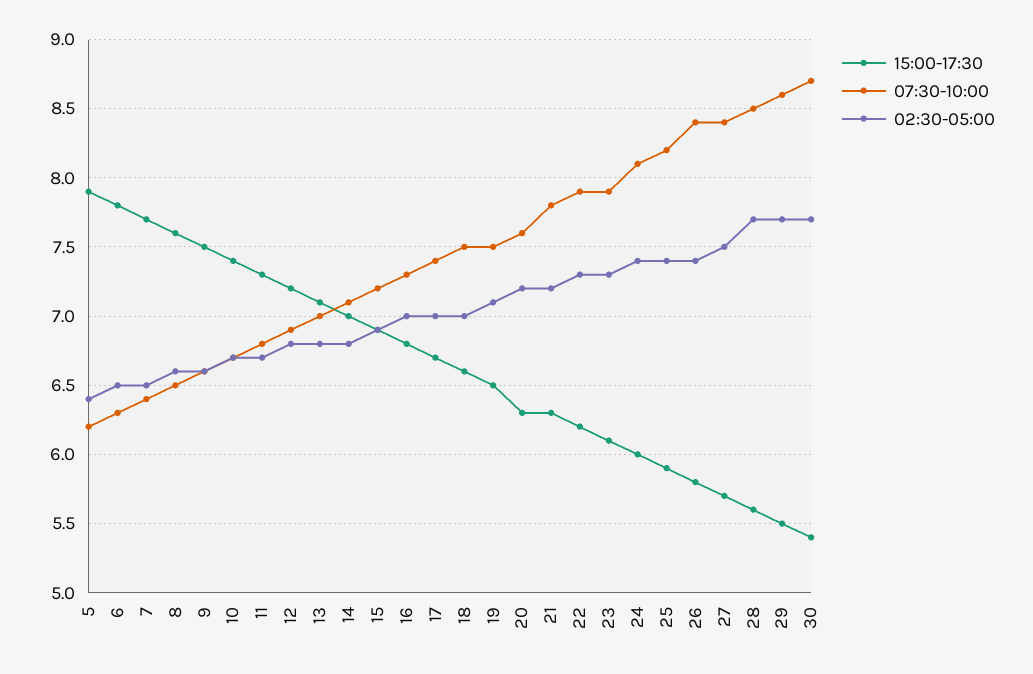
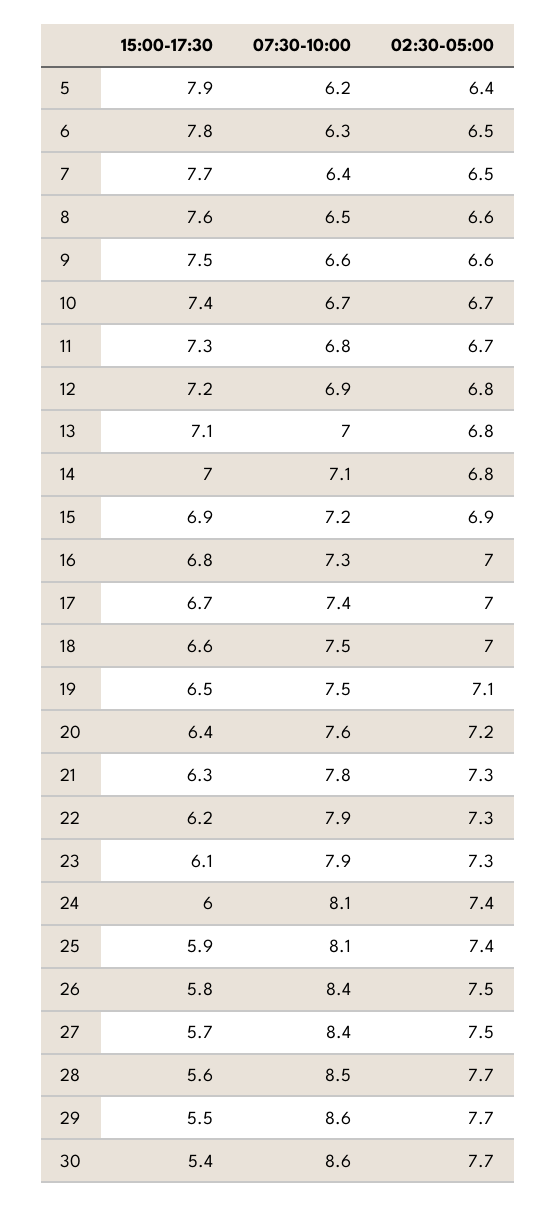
  {
    "15:00-17:30": {
      "5": 7.9,
      "6": 7.8,
      "7": 7.7,
      "8": 7.6,
      "9": 7.5,
      "10": 7.4,
      "11": 7.3,
      "12": 7.2,
      "13": 7.1,
      "14": 7,
      "15": 6.9,
      "16": 6.8,
      "17": 6.7,
      "18": 6.6,
      "19": 6.5,
-     "20": 6.3,
+     "20": 6.4,
      "21": 6.3,
      "22": 6.2,
      "23": 6.1,
      "24": 6,
      "25": 5.9,
      "26": 5.8,
      "27": 5.7,
      "28": 5.6,
      "29": 5.5,
      "30": 5.4
    },
    "07:30-10:00": {
      "5": 6.2,
      "6": 6.3,
      "7": 6.4,
      "8": 6.5,
      "9": 6.6,
      "10": 6.7,
      "11": 6.8,
      "12": 6.9,
      "13": 7,
      "14": 7.1,
      "15": 7.2,
      "16": 7.3,
      "17": 7.4,
      "18": 7.5,
      "19": 7.5,
      "20": 7.6,
      "21": 7.8,
      "22": 7.9,
      "23": 7.9,
      "24": 8.1,
-     "25": 8.2,
+     "25": 8.1,
      "26": 8.4,
      "27": 8.4,
      "28": 8.5,
      "29": 8.6,
-     "30": 8.7
+     "30": 8.6
    },
    "02:30-05:00": {
      "5": 6.4,
      "6": 6.5,
      "7": 6.5,
      "8": 6.6,
      "9": 6.6,
      "10": 6.7,
      "11": 6.7,
      "12": 6.8,
      "13": 6.8,
      "14": 6.8,
      "15": 6.9,
      "16": 7,
      "17": 7,
      "18": 7,
      "19": 7.1,
      "20": 7.2,
-     "21": 7.2,
+     "21": 7.3,
      "22": 7.3,
      "23": 7.3,
      "24": 7.4,
      "25": 7.4,
-     "26": 7.4,
+     "26": 7.5,
      "27": 7.5,
      "28": 7.7,
      "29": 7.7,
      "30": 7.7
    }
  }

